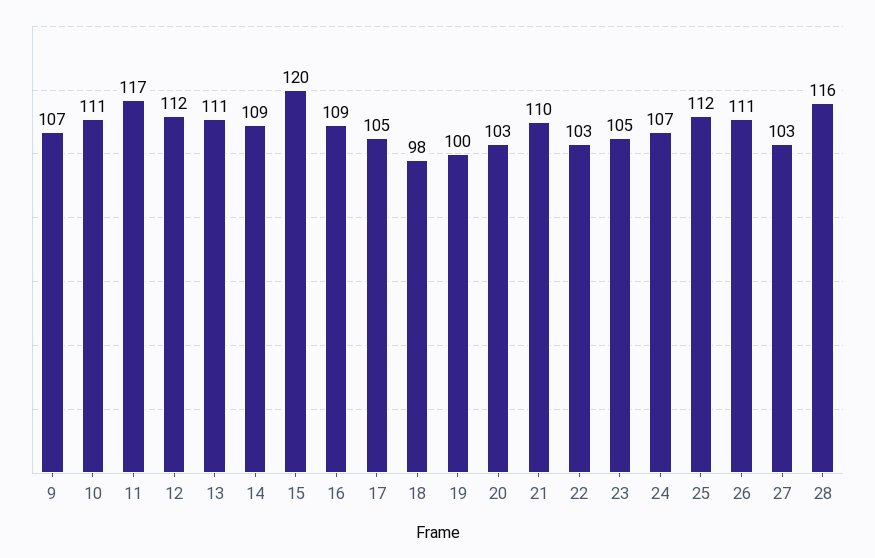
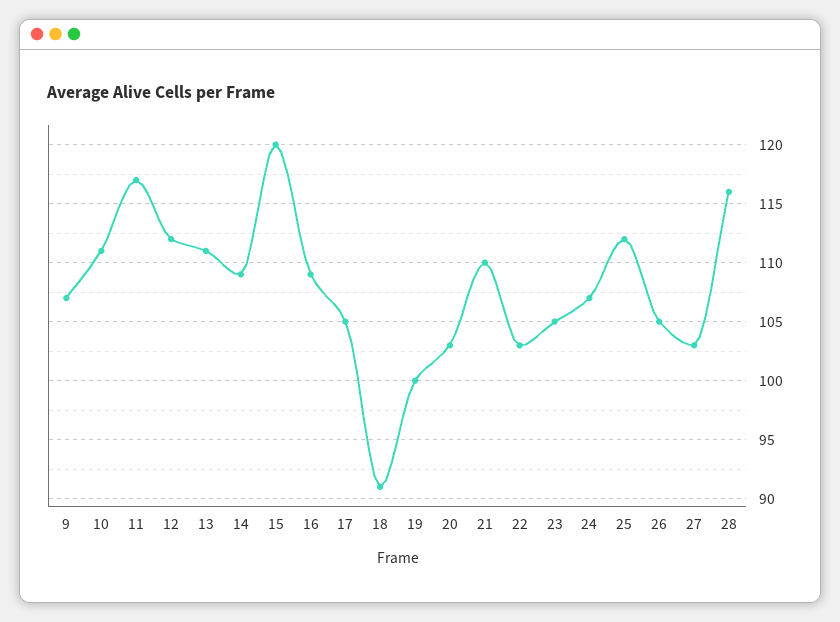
  {
    "9": 107,
    "10": 111,
    "11": 117,
    "12": 112,
    "13": 111,
    "14": 109,
    "15": 120,
    "16": 109,
    "17": 105,
-   "18": 98,
+   "18": 91,
    "19": 100,
    "20": 103,
    "21": 110,
    "22": 103,
    "23": 105,
    "24": 107,
    "25": 112,
-   "26": 111,
+   "26": 105,
    "27": 103,
    "28": 116
  }

